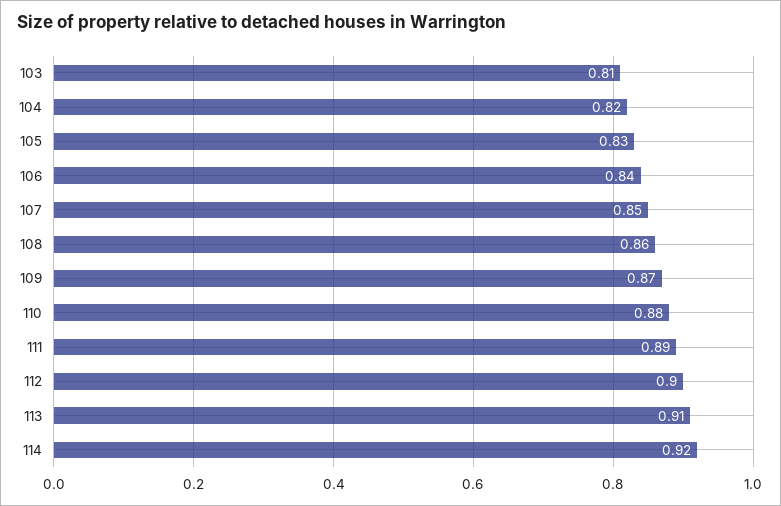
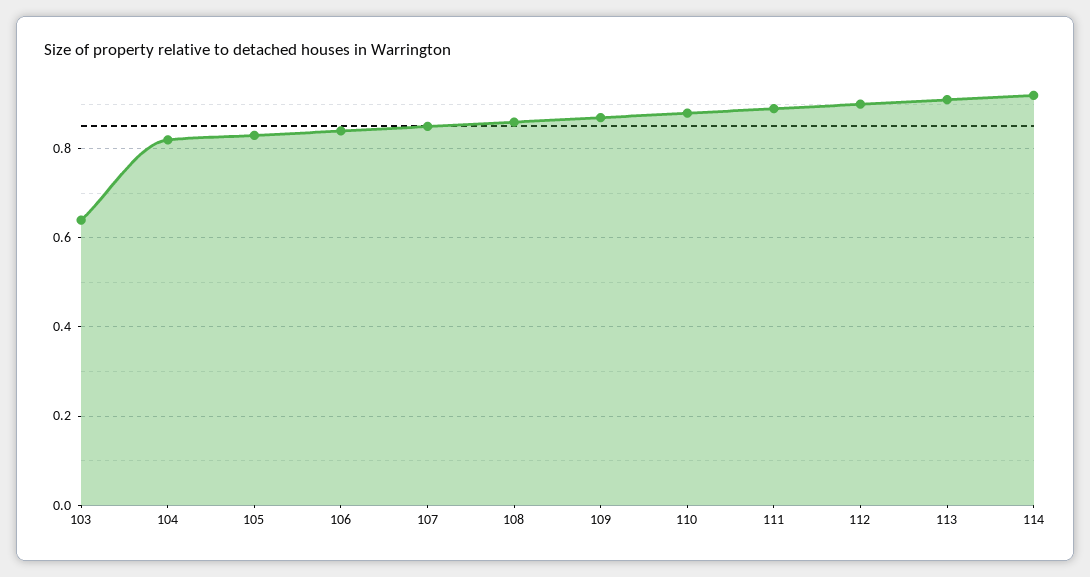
  {
-   "103": 0.81,
+   "103": 0.65,
    "104": 0.82,
    "105": 0.83,
    "106": 0.84,
    "107": 0.85,
    "108": 0.86,
    "109": 0.87,
    "110": 0.88,
    "111": 0.89,
    "112": 0.9,
    "113": 0.91,
    "114": 0.92
  }

